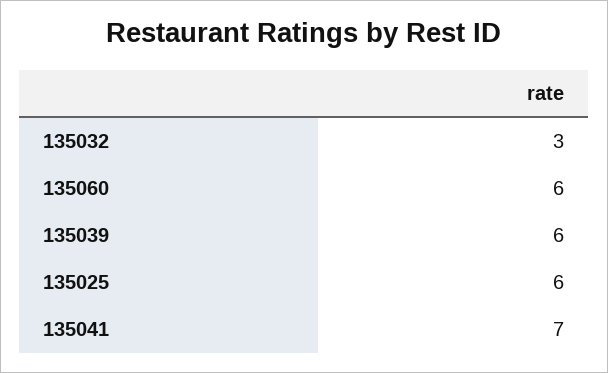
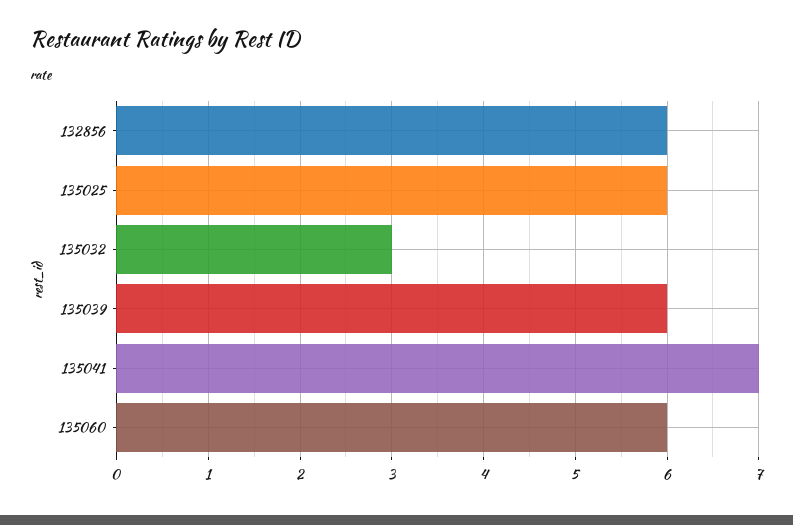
  {
    "135032": 3,
    "135060": 6,
    "135039": 6,
    "135025": 6,
-   "135041": 7
+   "135041": 7,
+   "132856": 6
  }

